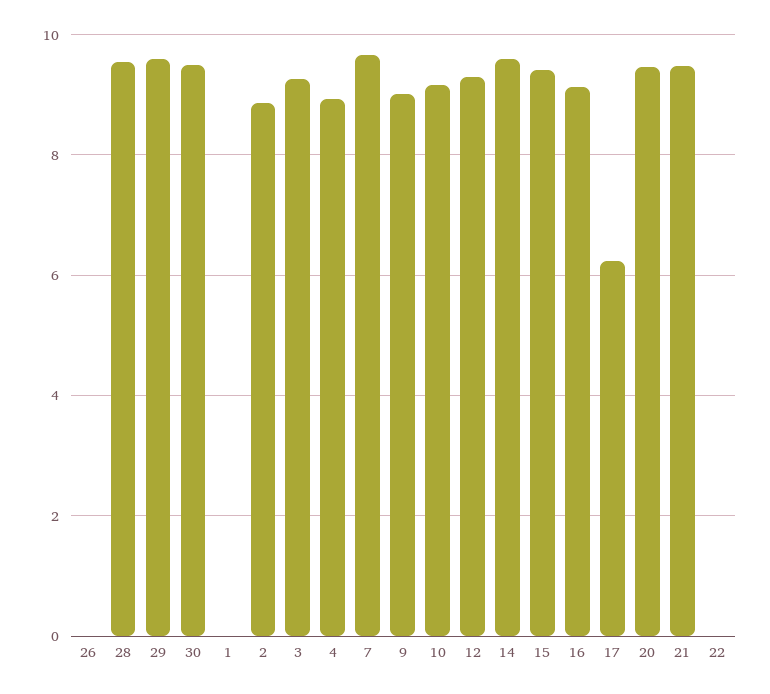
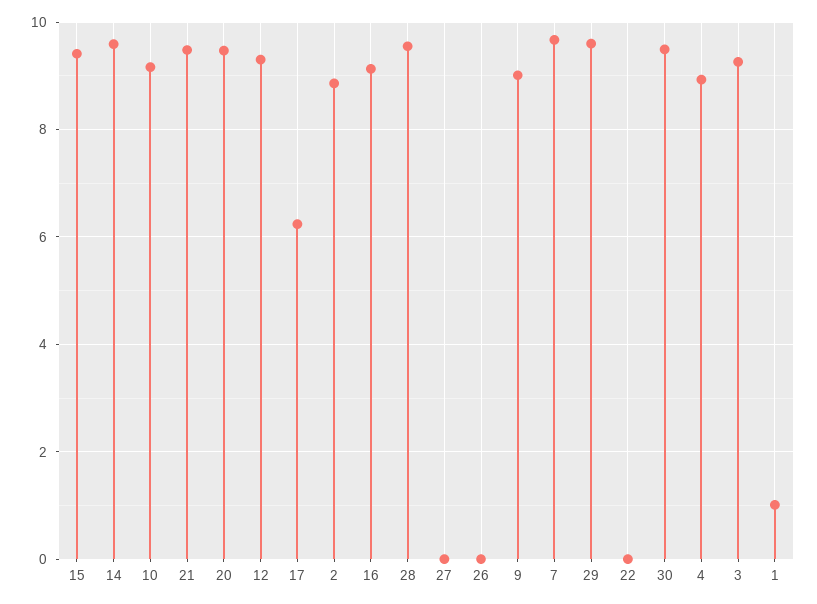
  {
    "26": 0,
    "28": 9.6,
    "29": 9.6,
    "30": 9.4,
-   "1": 0,
+   "1": 1,
    "2": 8.8,
    "3": 9.2,
    "4": 9,
    "7": 9.6,
    "9": 9,
    "10": 9.2,
    "12": 9.4,
    "14": 9.6,
    "15": 9.4,
    "16": 9.2,
    "17": 6.2,
    "20": 9.4,
    "21": 9.4,
-   "22": 0
+   "22": 0,
+   "27": 0
  }

